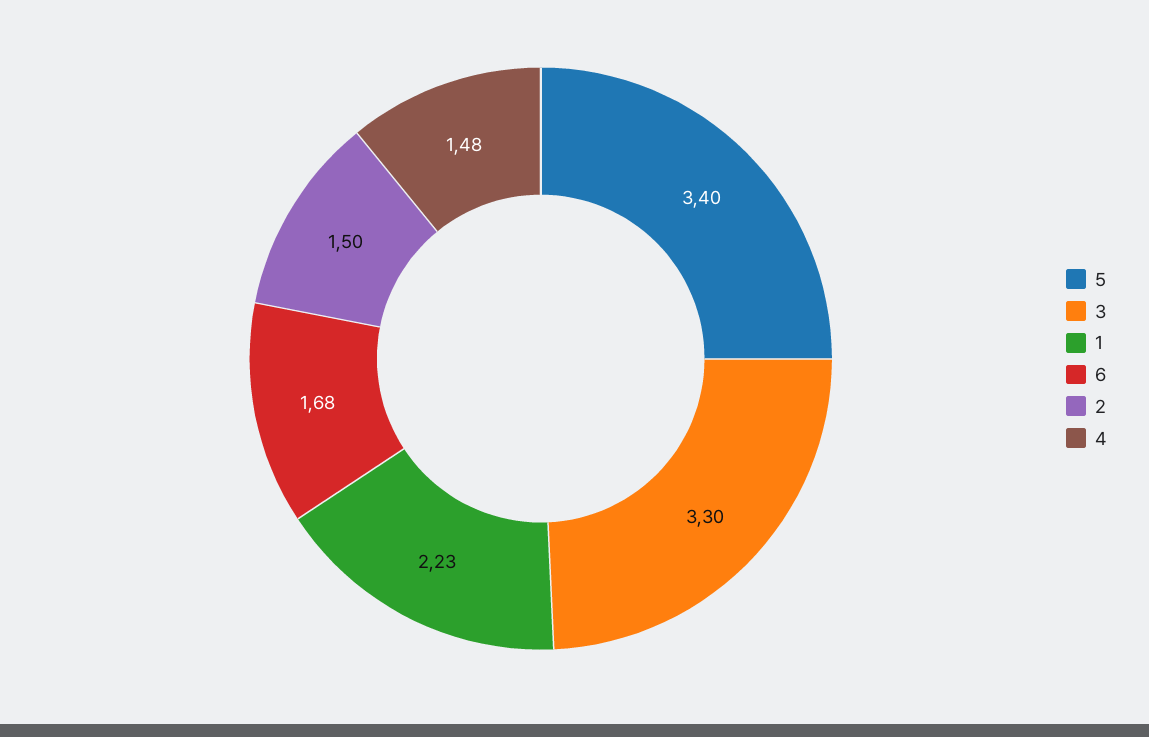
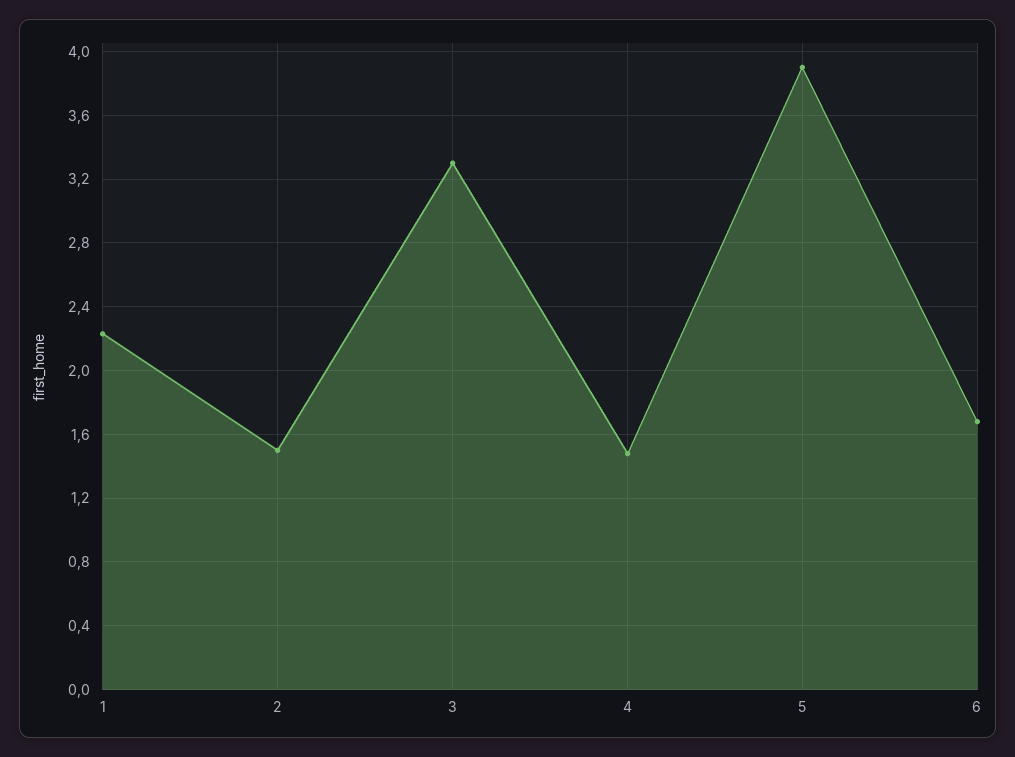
  {
-   "5": 3.4,
+   "5": 3.9,
    "3": 3.3,
    "1": 2.23,
    "6": 1.68,
    "2": 1.5,
    "4": 1.48
  }

